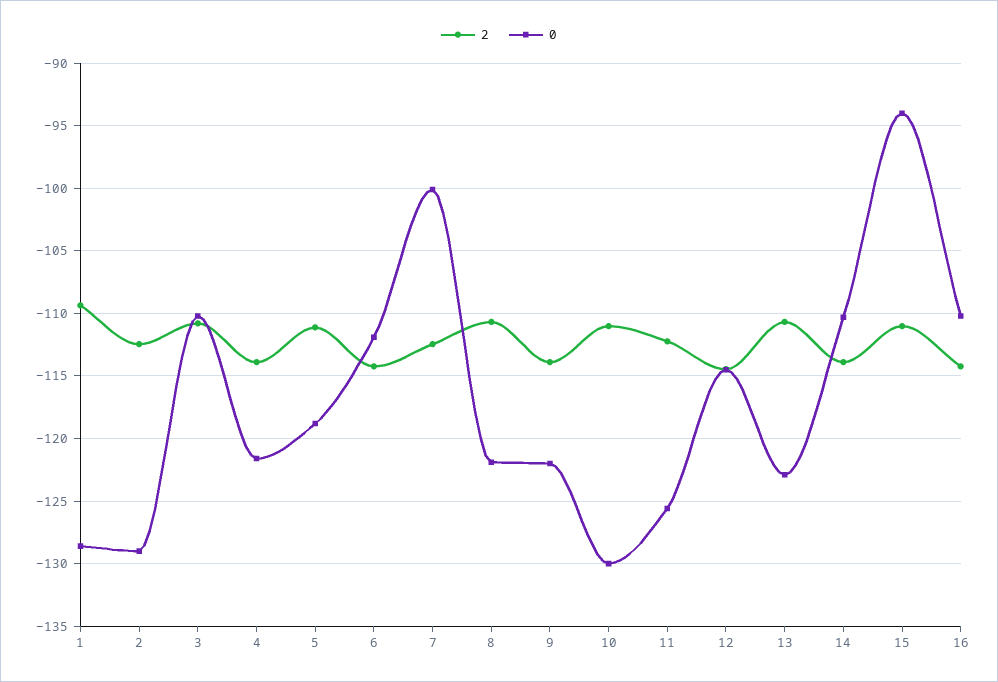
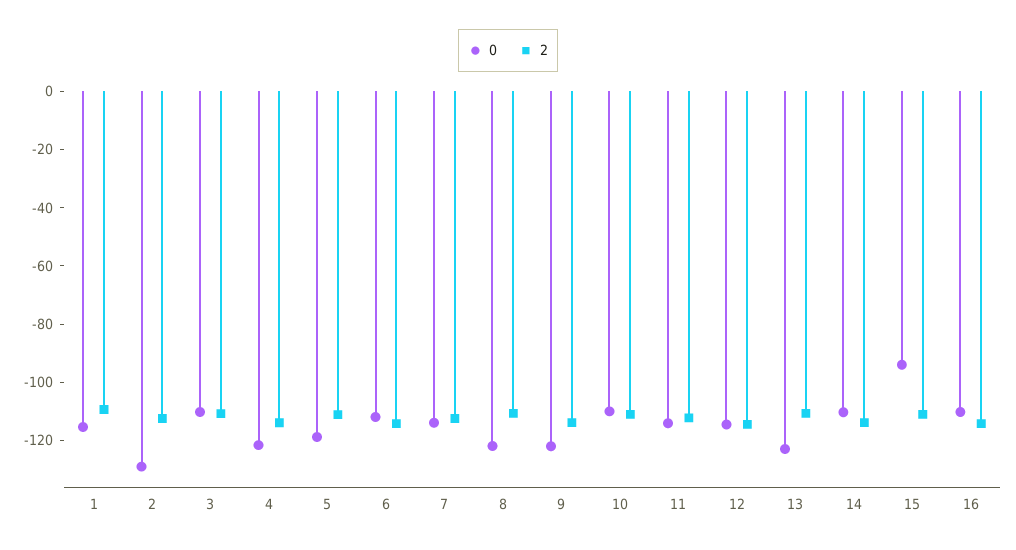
  {
    "2": {
      "1": -109.5,
      "2": -112.5,
      "3": -111,
      "4": -114,
      "5": -111,
      "6": -114,
      "7": -112.5,
      "8": -110.5,
      "9": -114,
      "10": -111,
      "11": -112,
      "12": -114.5,
      "13": -110.5,
      "14": -114,
      "15": -111,
      "16": -114
    },
    "0": {
-     "1": -128.5,
+     "1": -115,
      "2": -129,
      "3": -110,
      "4": -121.5,
      "5": -119,
      "6": -112,
-     "7": -100,
+     "7": -115,
      "8": -122,
      "9": -122,
-     "10": -130,
+     "10": -110,
-     "11": -125.5,
+     "11": -115,
      "12": -114.5,
      "13": -123,
      "14": -110.5,
      "15": -94,
      "16": -110
    }
  }

